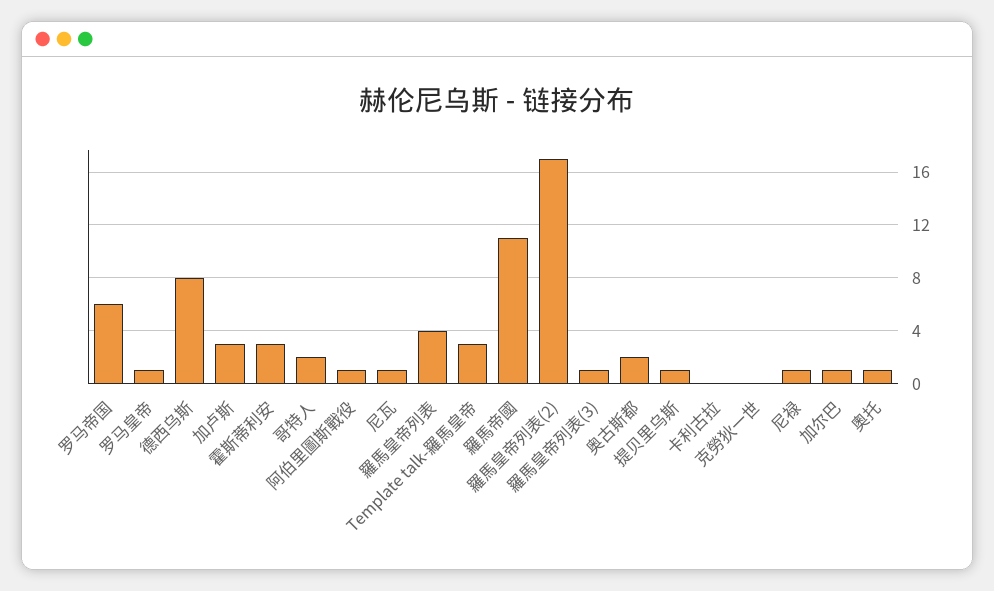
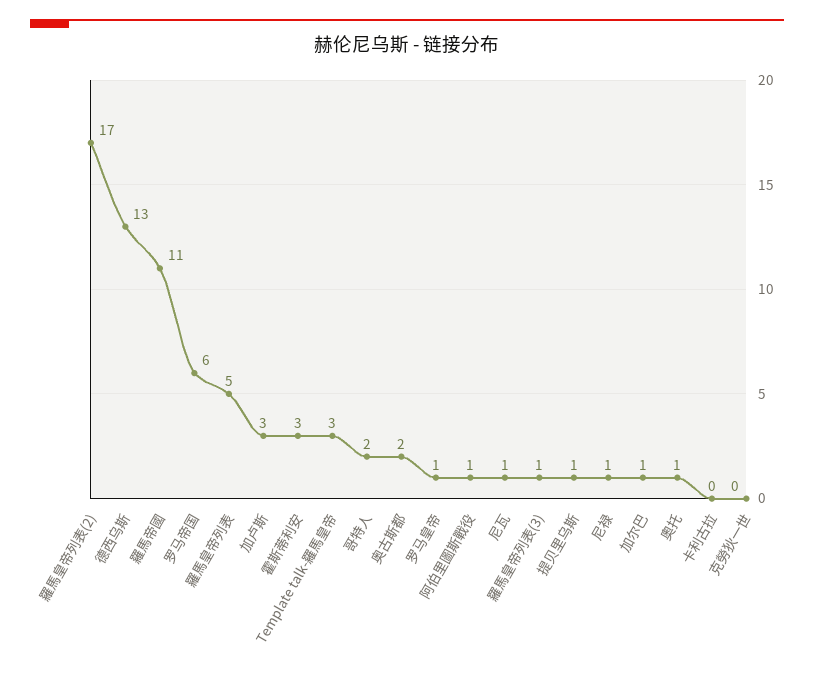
  {
    "罗马帝国": 6,
    "罗马皇帝": 1,
-   "德西乌斯": 8,
+   "德西乌斯": 13,
    "加卢斯": 3,
    "霍斯蒂利安": 3,
    "哥特人": 2,
    "阿伯里圖斯戰役": 1,
    "尼瓦": 1,
-   "羅馬皇帝列表": 4,
+   "羅馬皇帝列表": 5,
    "Template talk-羅馬皇帝": 3,
    "羅馬帝國": 11,
    "羅馬皇帝列表(2)": 17,
    "羅馬皇帝列表(3)": 1,
    "奥古斯都": 2,
    "提贝里乌斯": 1,
    "卡利古拉": 0,
    "克勞狄一世": 0,
    "尼禄": 1,
    "加尔巴": 1,
    "奧托": 1
  }

